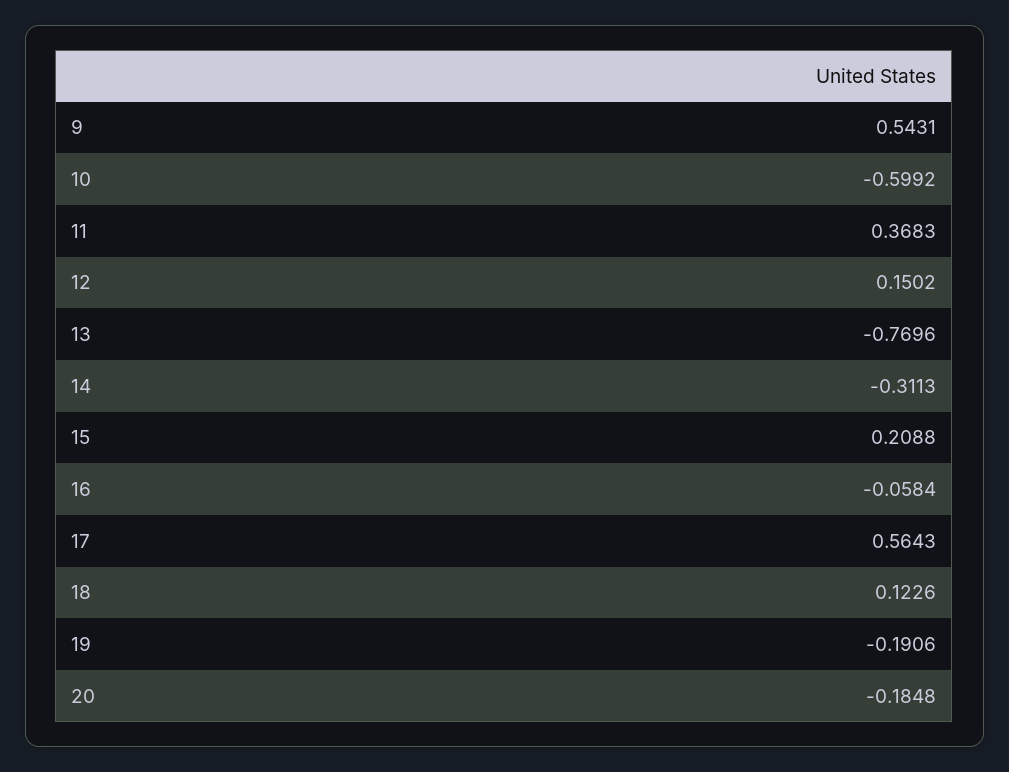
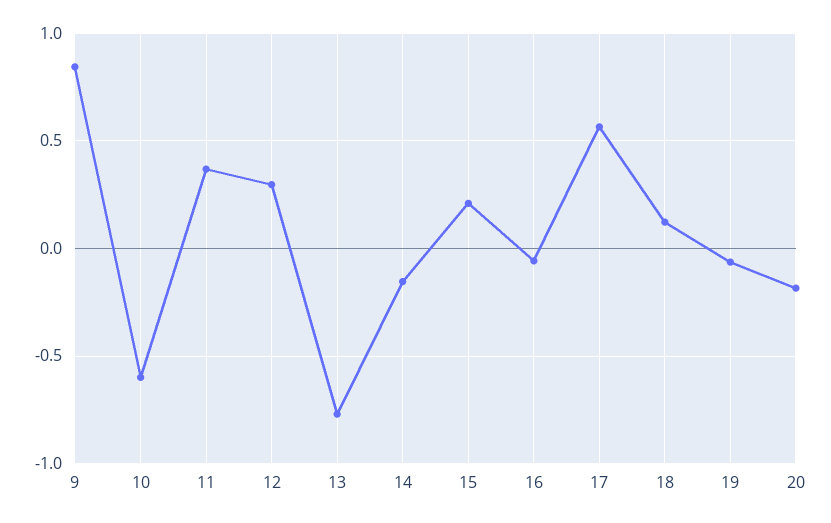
  {
-   "9": 0.5431,
+   "9": 0.85,
    "10": -0.5992,
    "11": 0.3683,
-   "12": 0.1502,
+   "12": 0.3,
    "13": -0.7696,
-   "14": -0.3113,
+   "14": -0.15,
    "15": 0.2088,
    "16": -0.0584,
    "17": 0.5643,
    "18": 0.1226,
-   "19": -0.1906,
+   "19": -0.05,
    "20": -0.1848
  }

